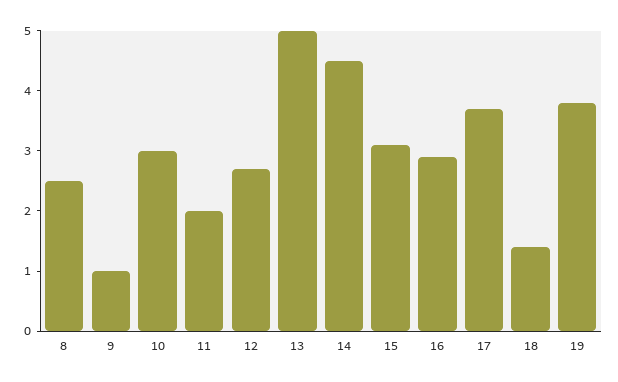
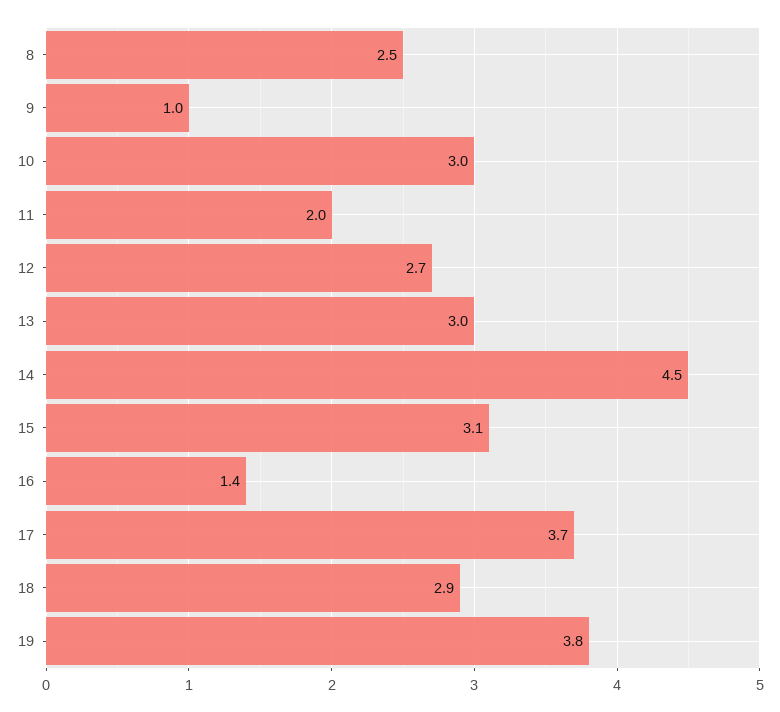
  {
    "8": 2.5,
    "9": 1,
    "10": 3,
    "11": 2,
    "12": 2.7,
-   "13": 5,
+   "13": 3,
    "14": 4.5,
    "15": 3.1,
-   "16": 3,
+   "16": 1.4,
    "17": 3.7,
-   "18": 1.5,
+   "18": 2.9,
    "19": 3.8
  }

